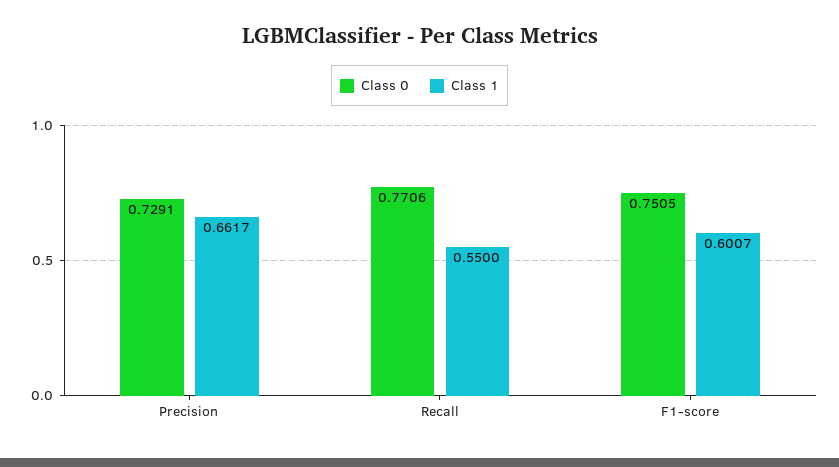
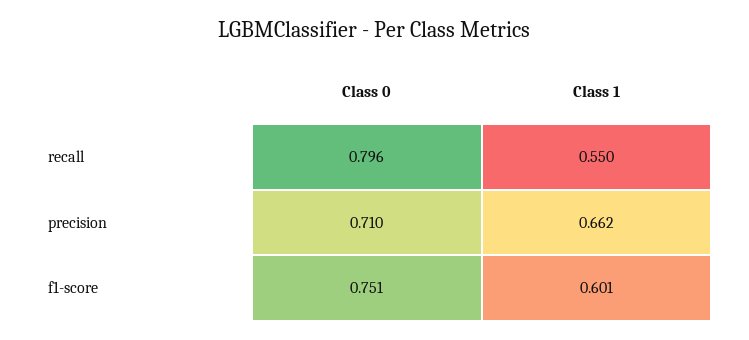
  {
    "Class 0": {
-     "Precision": 0.7291,
+     "Precision": 0.71,
-     "Recall": 0.7706,
+     "Recall": 0.796,
      "F1-score": 0.7505
    },
    "Class 1": {
      "Precision": 0.6617,
      "Recall": 0.55,
      "F1-score": 0.6007
    }
  }

